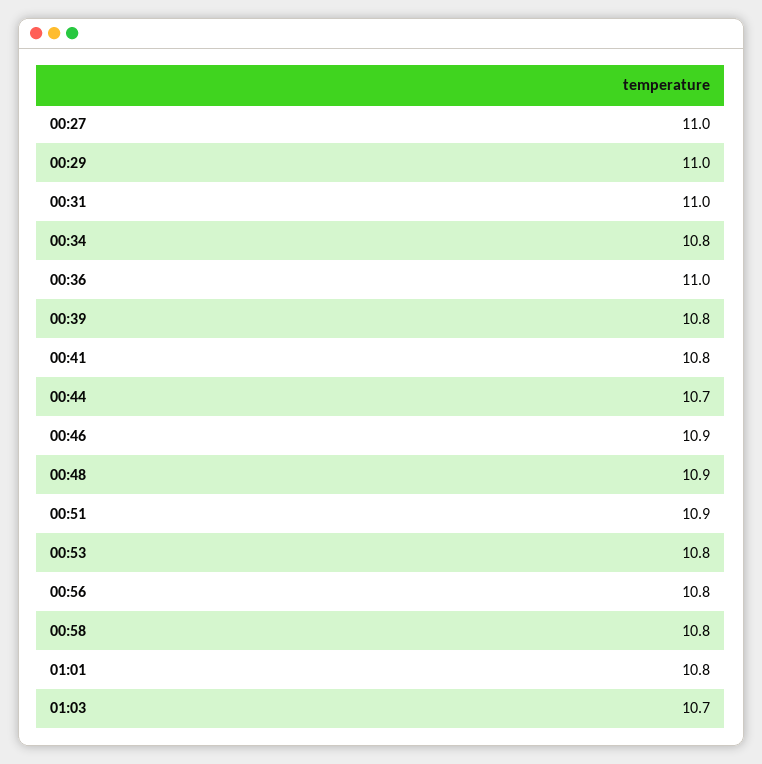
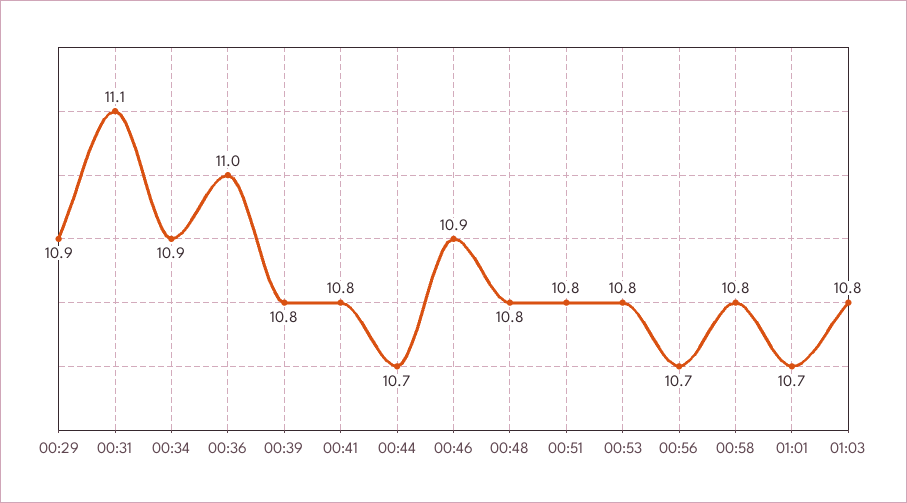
  {
-   "00:27": 11,
-   "00:29": 11,
+   "00:29": 10.9,
-   "00:31": 11,
+   "00:31": 11.1,
-   "00:34": 10.8,
+   "00:34": 10.9,
    "00:36": 11,
    "00:39": 10.8,
    "00:41": 10.8,
    "00:44": 10.7,
    "00:46": 10.9,
-   "00:48": 10.9,
+   "00:48": 10.8,
-   "00:51": 10.9,
+   "00:51": 10.8,
    "00:53": 10.8,
-   "00:56": 10.8,
+   "00:56": 10.7,
    "00:58": 10.8,
-   "01:01": 10.8,
+   "01:01": 10.7,
-   "01:03": 10.7
+   "01:03": 10.8
  }

